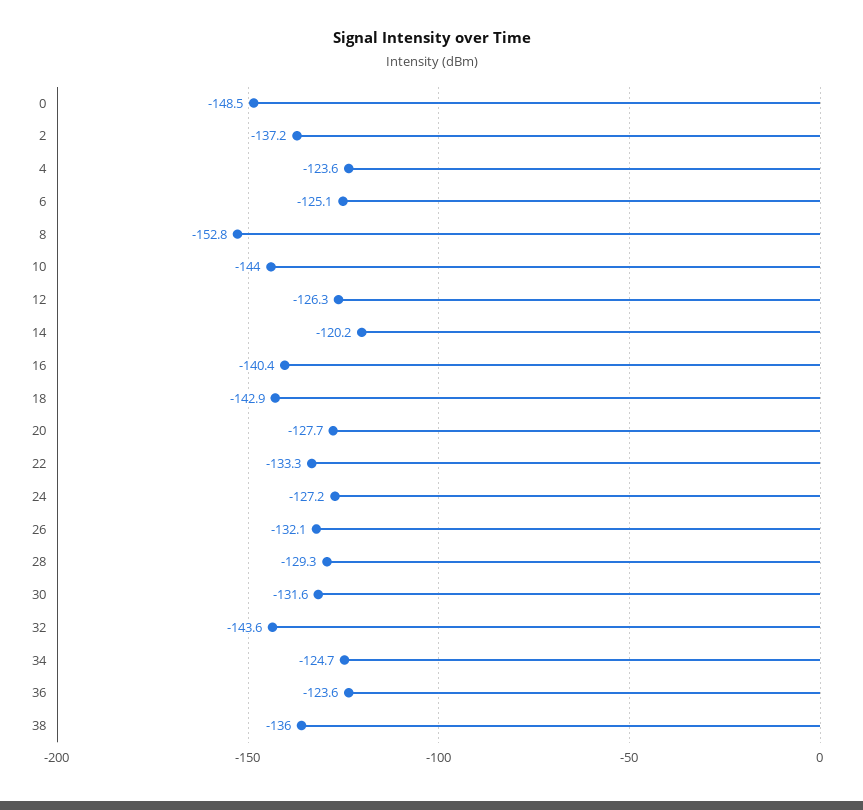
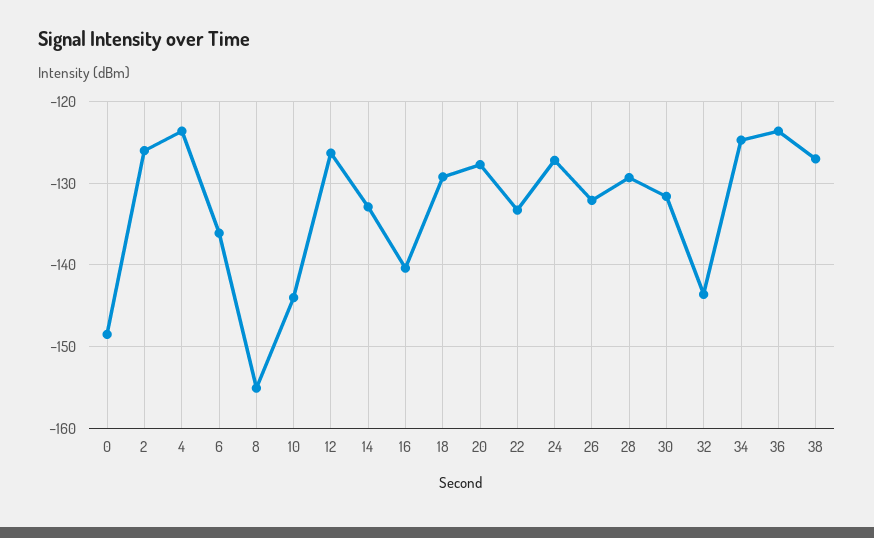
  {
    "0": -148.5,
-   "2": -137.2,
+   "2": -126,
    "4": -123.6,
-   "6": -125.1,
+   "6": -136,
-   "8": -152.8,
+   "8": -155,
    "10": -144,
    "12": -126.3,
-   "14": -120.2,
+   "14": -133,
    "16": -140.4,
-   "18": -142.9,
+   "18": -129,
    "20": -127.7,
    "22": -133.3,
    "24": -127.2,
    "26": -132.1,
    "28": -129.3,
    "30": -131.6,
    "32": -143.6,
    "34": -124.7,
    "36": -123.6,
-   "38": -136
+   "38": -127
  }

